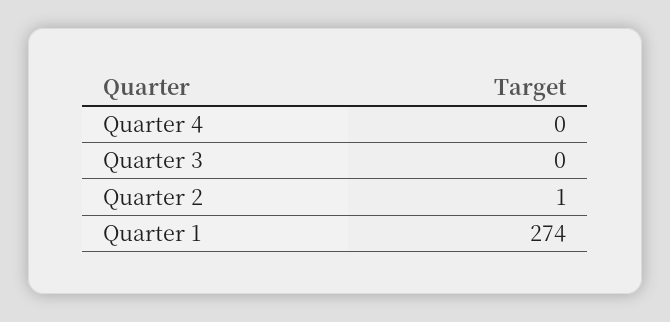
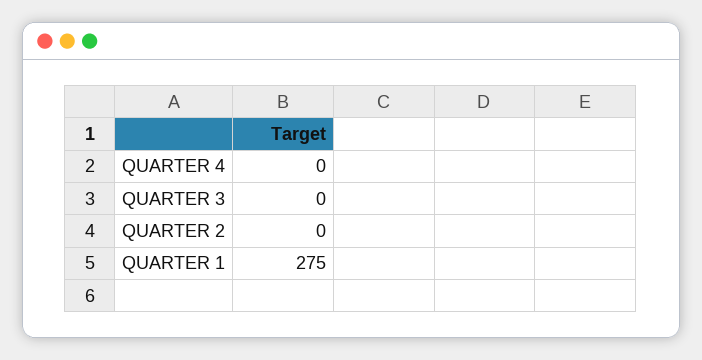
  {
    "Quarter 4": 0,
    "Quarter 3": 0,
-   "Quarter 2": 1,
+   "Quarter 2": 0,
-   "Quarter 1": 274
+   "Quarter 1": 275
  }

